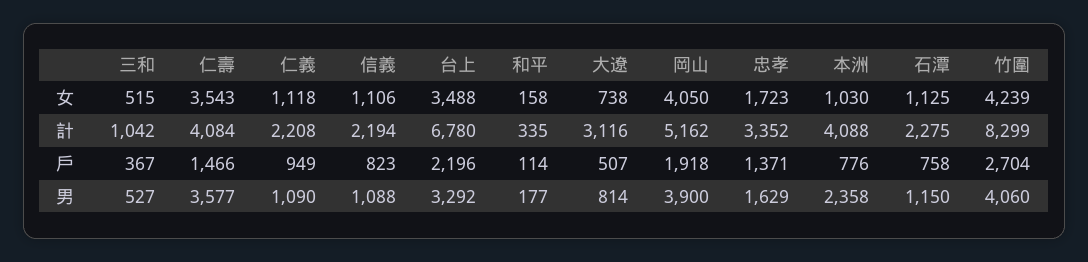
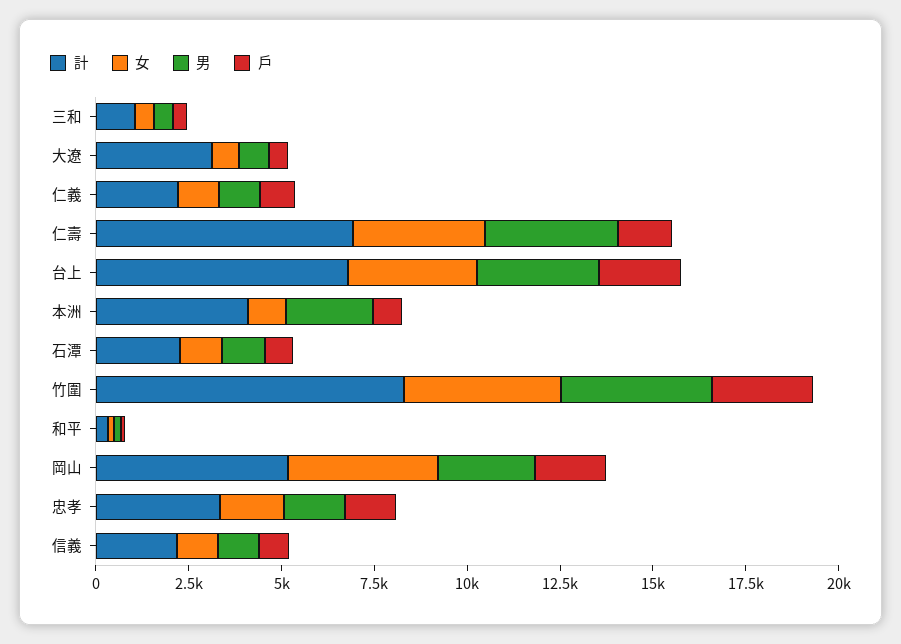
  {
    "女": {
      "三和": 515,
      "仁壽": 3543,
      "仁義": 1118,
      "信義": 1106,
      "台上": 3488,
      "和平": 158,
      "大遼": 738,
      "岡山": 4050,
      "忠孝": 1723,
      "本洲": 1030,
      "石潭": 1125,
      "竹圍": 4239
    },
    "計": {
      "三和": 1042,
-     "仁壽": 4084,
+     "仁壽": 7000,
      "仁義": 2208,
      "信義": 2194,
      "台上": 6780,
      "和平": 335,
      "大遼": 3116,
      "岡山": 5162,
      "忠孝": 3352,
      "本洲": 4088,
      "石潭": 2275,
      "竹圍": 8299
    },
    "戶": {
      "三和": 367,
      "仁壽": 1466,
      "仁義": 949,
      "信義": 823,
      "台上": 2196,
      "和平": 114,
      "大遼": 507,
      "岡山": 1918,
      "忠孝": 1371,
      "本洲": 776,
      "石潭": 758,
      "竹圍": 2704
    },
    "男": {
      "三和": 527,
      "仁壽": 3577,
      "仁義": 1090,
      "信義": 1088,
      "台上": 3292,
      "和平": 177,
      "大遼": 814,
-     "岡山": 3900,
+     "岡山": 2500,
      "忠孝": 1629,
      "本洲": 2358,
      "石潭": 1150,
      "竹圍": 4060
    }
  }

